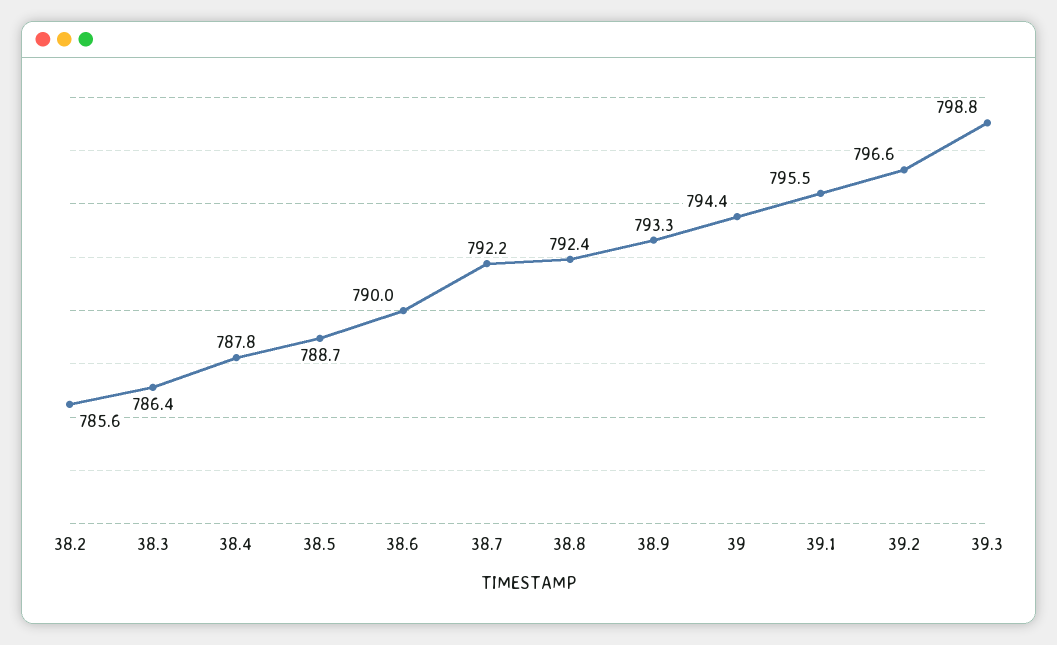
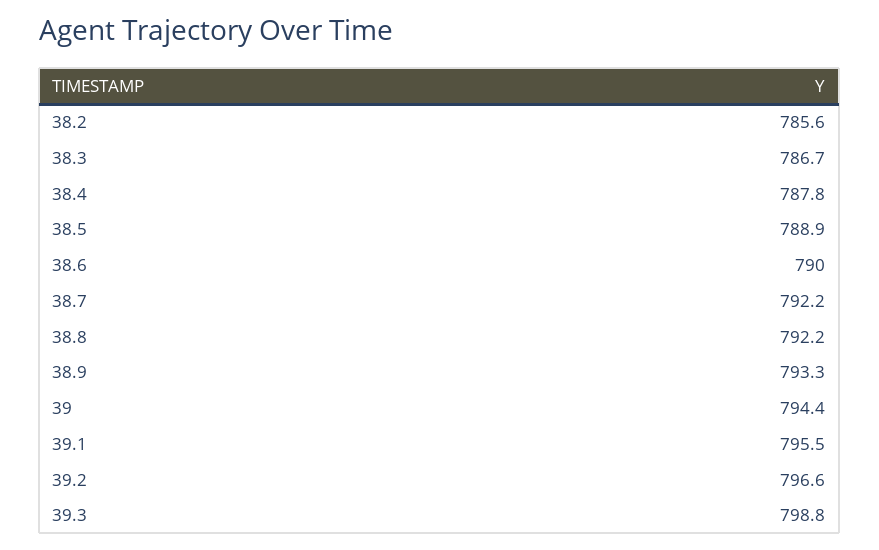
  {
    "38.2": 785.6,
-   "38.3": 786.4,
+   "38.3": 786.7,
    "38.4": 787.8,
-   "38.5": 788.7,
+   "38.5": 788.9,
    "38.6": 790,
    "38.7": 792.2,
-   "38.8": 792.4,
+   "38.8": 792.2,
    "38.9": 793.3,
    "39": 794.4,
    "39.1": 795.5,
    "39.2": 796.6,
    "39.3": 798.8
  }

